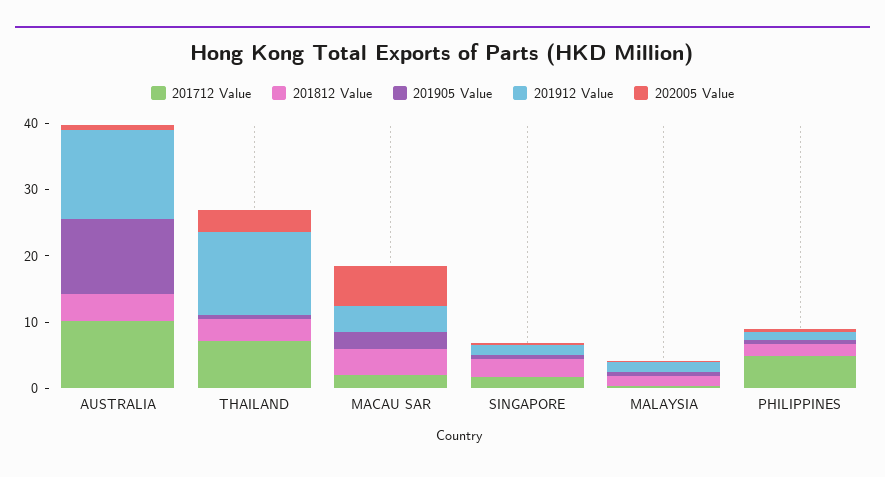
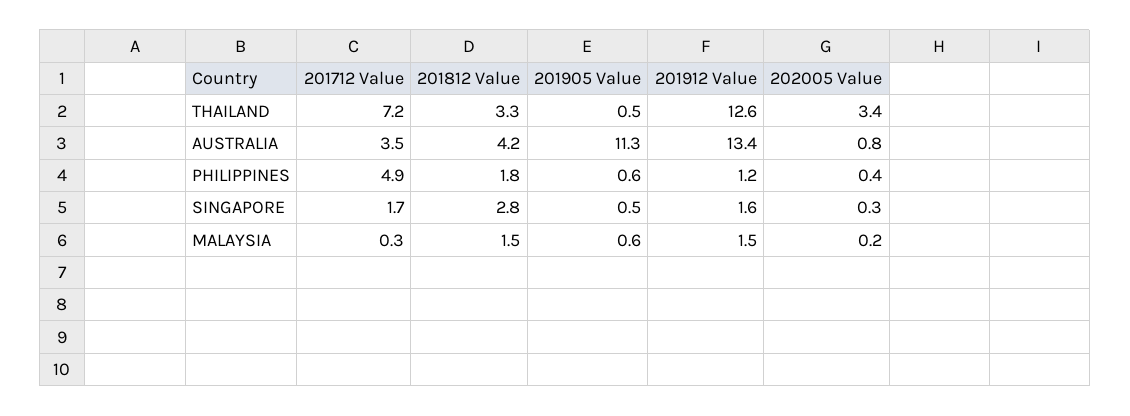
  {
    "201712 Value": {
-     "AUSTRALIA": 10,
+     "AUSTRALIA": 3.5,
      "THAILAND": 7.2,
-     "MACAU SAR": 2,
      "SINGAPORE": 1.7,
      "MALAYSIA": 0.3,
      "PHILIPPINES": 4.9
    },
    "201812 Value": {
      "AUSTRALIA": 4.2,
      "THAILAND": 3.3,
-     "MACAU SAR": 4,
      "SINGAPORE": 2.8,
      "MALAYSIA": 1.5,
      "PHILIPPINES": 1.8
    },
    "201905 Value": {
      "AUSTRALIA": 11.3,
      "THAILAND": 0.5,
-     "MACAU SAR": 2,
      "SINGAPORE": 0.5,
      "MALAYSIA": 0.6,
      "PHILIPPINES": 0.6
    },
    "201912 Value": {
      "AUSTRALIA": 13.4,
      "THAILAND": 12.6,
-     "MACAU SAR": 4,
      "SINGAPORE": 1.6,
      "MALAYSIA": 1.5,
      "PHILIPPINES": 1.2
    },
    "202005 Value": {
      "AUSTRALIA": 0.8,
      "THAILAND": 3.4,
-     "MACAU SAR": 6,
      "SINGAPORE": 0.3,
      "MALAYSIA": 0.2,
      "PHILIPPINES": 0.4
    }
  }

